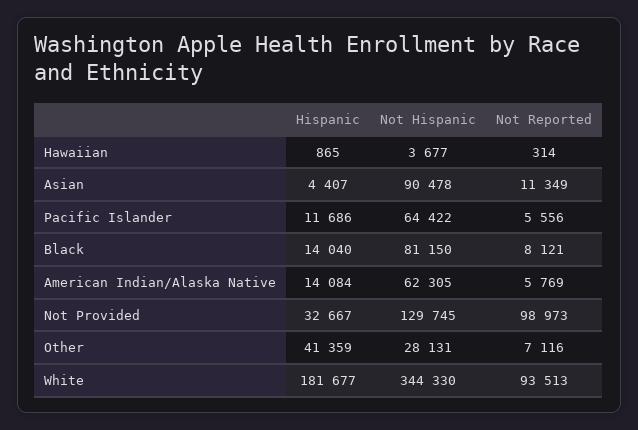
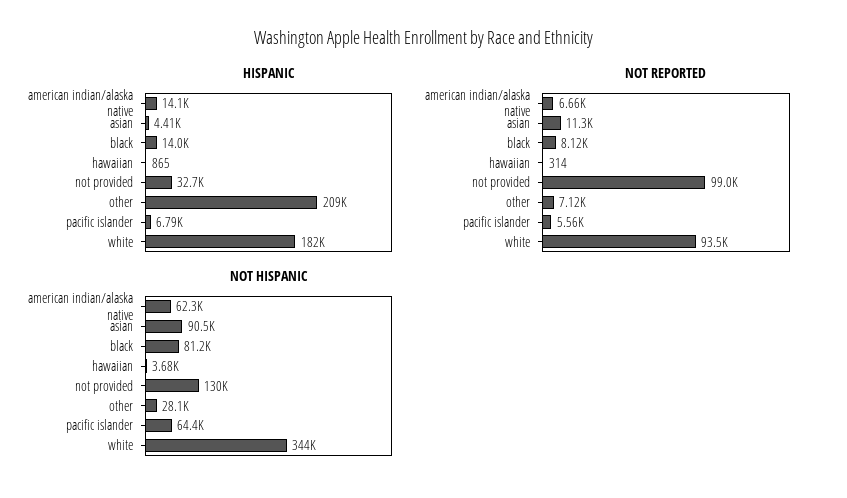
  {
    "Hispanic": {
      "Hawaiian": 865,
      "Asian": 4407,
-     "Pacific Islander": 11686,
+     "Pacific Islander": 6790,
      "Black": 14040,
      "American Indian/Alaska Native": 14084,
      "Not Provided": 32667,
-     "Other": 41359,
+     "Other": 209000,
      "White": 181677
    },
    "Not Hispanic": {
      "Hawaiian": 3677,
      "Asian": 90478,
      "Pacific Islander": 64422,
      "Black": 81150,
      "American Indian/Alaska Native": 62305,
      "Not Provided": 129745,
      "Other": 28131,
      "White": 344330
    },
    "Not Reported": {
      "Hawaiian": 314,
      "Asian": 11349,
      "Pacific Islander": 5556,
      "Black": 8121,
-     "American Indian/Alaska Native": 5769,
+     "American Indian/Alaska Native": 6660,
      "Not Provided": 98973,
      "Other": 7116,
      "White": 93513
    }
  }

